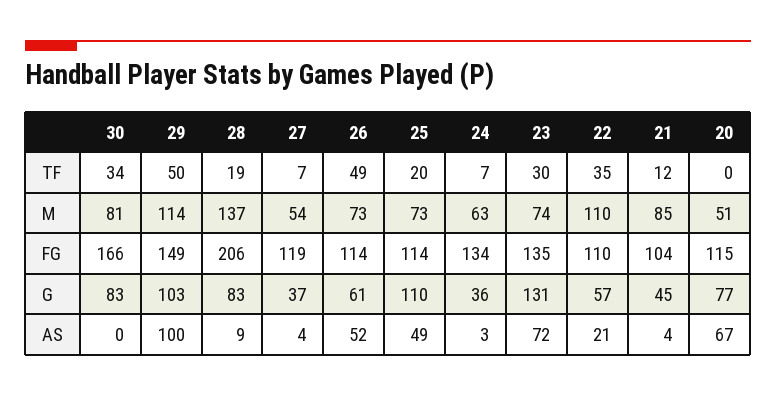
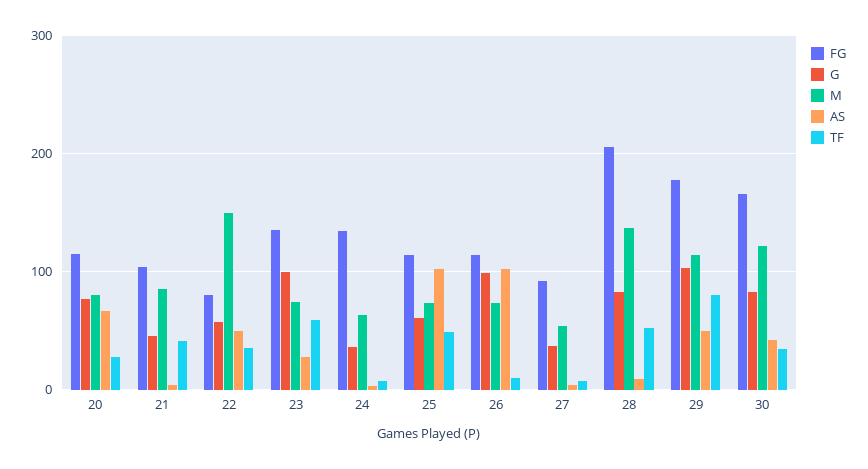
  {
    "TF": {
      "30": 34,
-     "29": 50,
+     "29": 80,
-     "28": 19,
+     "28": 50,
      "27": 7,
-     "26": 49,
+     "26": 10,
-     "25": 20,
+     "25": 50,
      "24": 7,
-     "23": 30,
+     "23": 60,
      "22": 35,
-     "21": 12,
+     "21": 40,
-     "20": 0
+     "20": 30
    },
    "M": {
-     "30": 81,
+     "30": 120,
      "29": 114,
      "28": 137,
      "27": 54,
      "26": 73,
      "25": 73,
      "24": 63,
      "23": 74,
-     "22": 110,
+     "22": 150,
      "21": 85,
-     "20": 51
+     "20": 80
    },
    "FG": {
      "30": 166,
-     "29": 149,
+     "29": 180,
      "28": 206,
-     "27": 119,
+     "27": 90,
      "26": 114,
      "25": 114,
      "24": 134,
      "23": 135,
-     "22": 110,
+     "22": 80,
      "21": 104,
      "20": 115
    },
    "G": {
      "30": 83,
      "29": 103,
      "28": 83,
      "27": 37,
-     "26": 61,
+     "26": 100,
-     "25": 110,
+     "25": 60,
      "24": 36,
-     "23": 131,
+     "23": 100,
      "22": 57,
      "21": 45,
      "20": 77
    },
    "AS": {
-     "30": 0,
+     "30": 40,
-     "29": 100,
+     "29": 50,
      "28": 9,
      "27": 4,
-     "26": 52,
+     "26": 100,
-     "25": 49,
+     "25": 100,
      "24": 3,
-     "23": 72,
+     "23": 30,
-     "22": 21,
+     "22": 50,
      "21": 4,
      "20": 67
    }
  }

